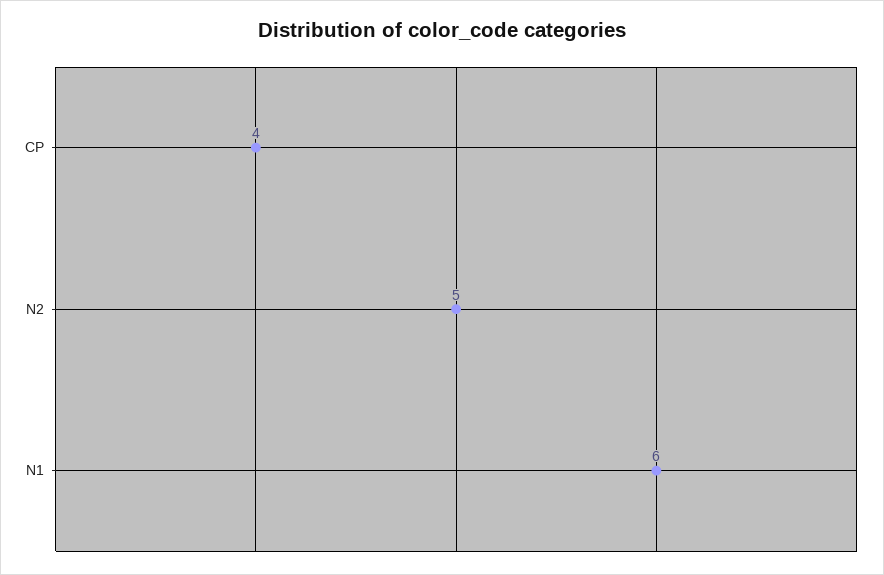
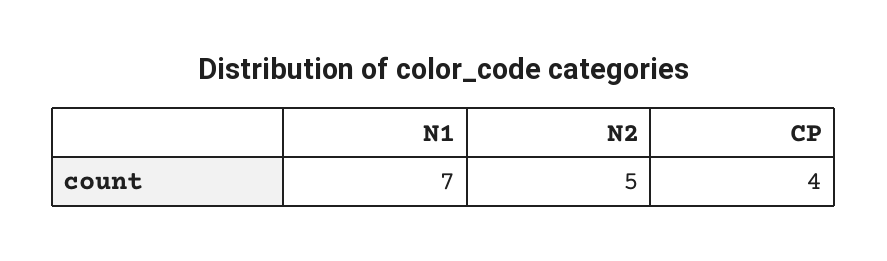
  {
    "CP": 4,
    "N2": 5,
-   "N1": 6
+   "N1": 7
  }

